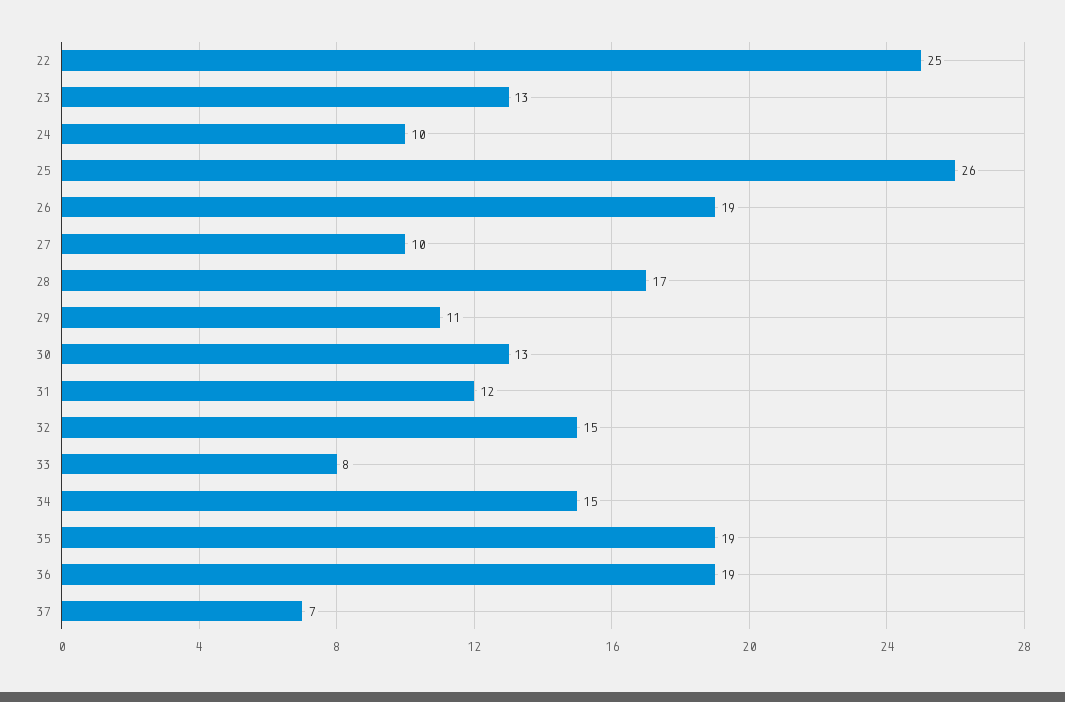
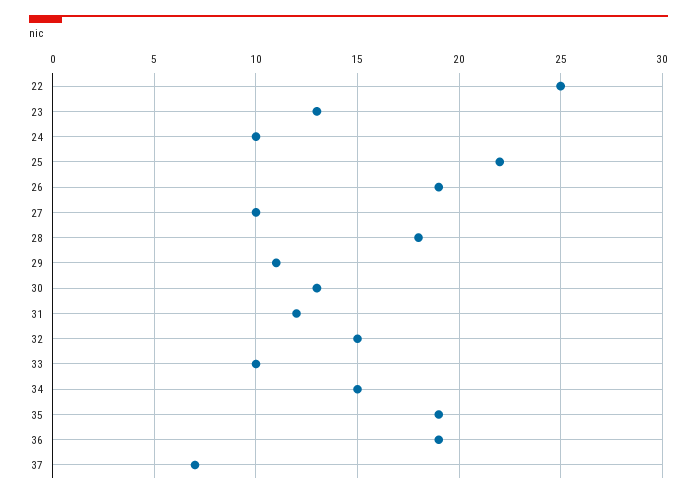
  {
    "22": 25,
    "23": 13,
    "24": 10,
-   "25": 26,
+   "25": 22,
    "26": 19,
    "27": 10,
-   "28": 17,
+   "28": 18,
    "29": 11,
    "30": 13,
    "31": 12,
    "32": 15,
-   "33": 8,
+   "33": 10,
    "34": 15,
    "35": 19,
    "36": 19,
    "37": 7
  }

